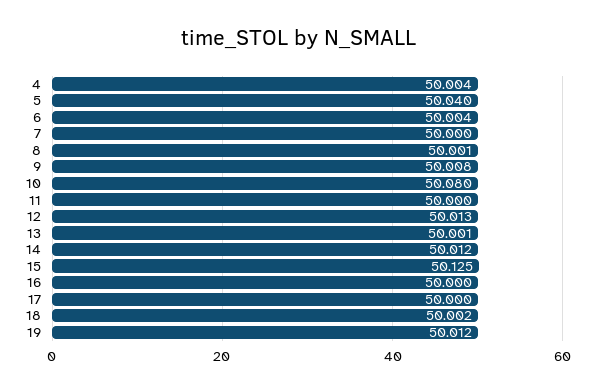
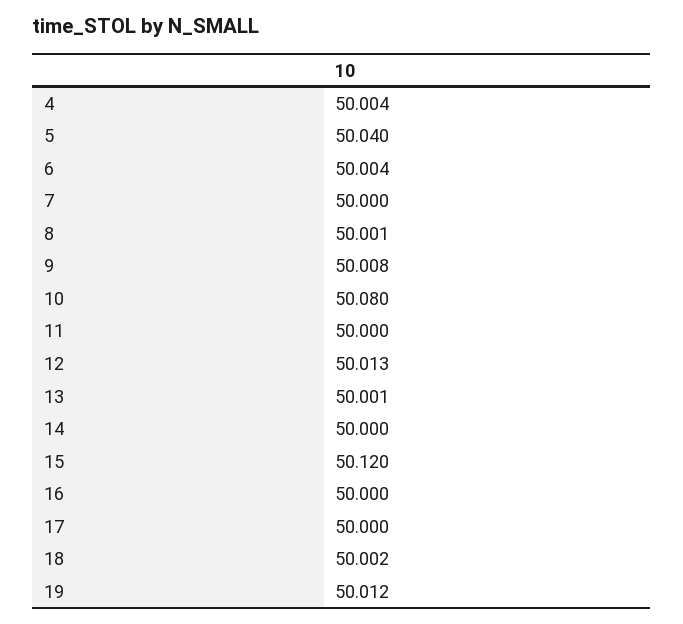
  {
    "4": 50.004,
    "5": 50.04,
    "6": 50.004,
    "7": 50,
    "8": 50.001,
    "9": 50.008,
    "10": 50.08,
    "11": 50,
    "12": 50.013,
    "13": 50.001,
-   "14": 50.012,
+   "14": 50,
-   "15": 50.125,
+   "15": 50.12,
    "16": 50,
    "17": 50,
    "18": 50.002,
    "19": 50.012
  }

